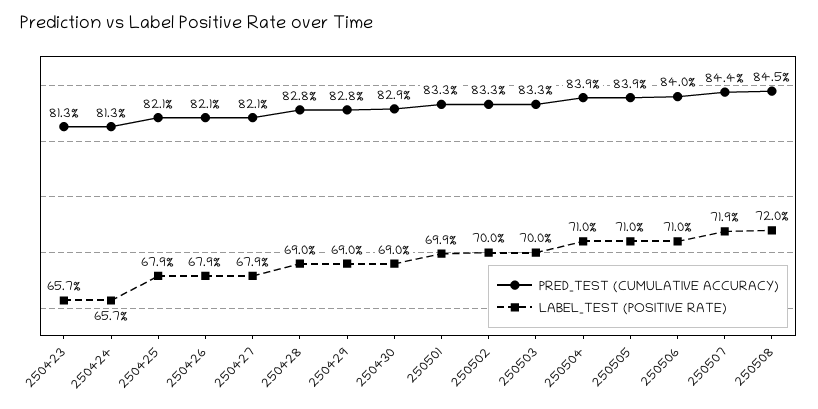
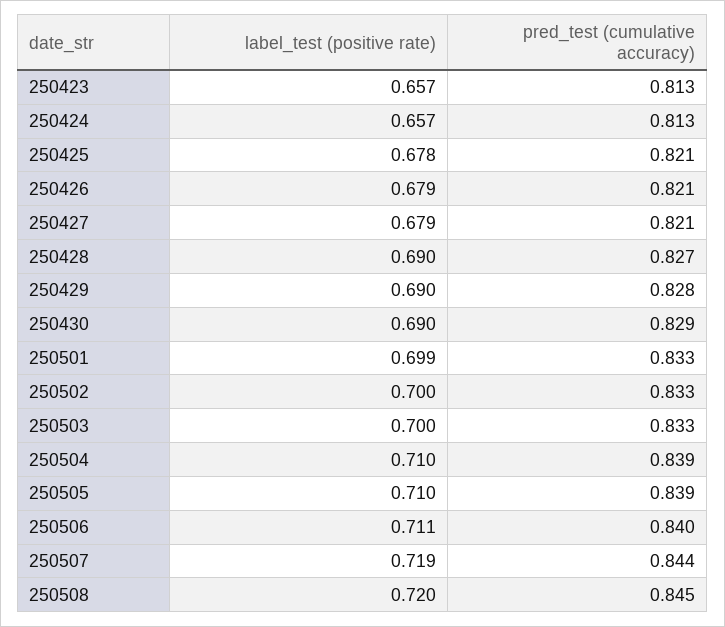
  {
    "PRED_TEST (CUMULATIVE ACCURACY)": {
      "250423": 0.813,
      "250424": 0.813,
      "250425": 0.821,
      "250426": 0.821,
      "250427": 0.821,
-     "250428": 0.828,
+     "250428": 0.827,
      "250429": 0.828,
      "250430": 0.829,
      "250501": 0.833,
      "250502": 0.833,
      "250503": 0.833,
      "250504": 0.839,
      "250505": 0.839,
      "250506": 0.84,
      "250507": 0.844,
      "250508": 0.845
    },
    "LABEL_TEST (POSITIVE RATE)": {
      "250423": 0.657,
      "250424": 0.657,
-     "250425": 0.679,
+     "250425": 0.678,
      "250426": 0.679,
      "250427": 0.679,
      "250428": 0.69,
      "250429": 0.69,
      "250430": 0.69,
      "250501": 0.699,
      "250502": 0.7,
      "250503": 0.7,
      "250504": 0.71,
      "250505": 0.71,
-     "250506": 0.71,
+     "250506": 0.711,
      "250507": 0.719,
      "250508": 0.72
    }
  }

